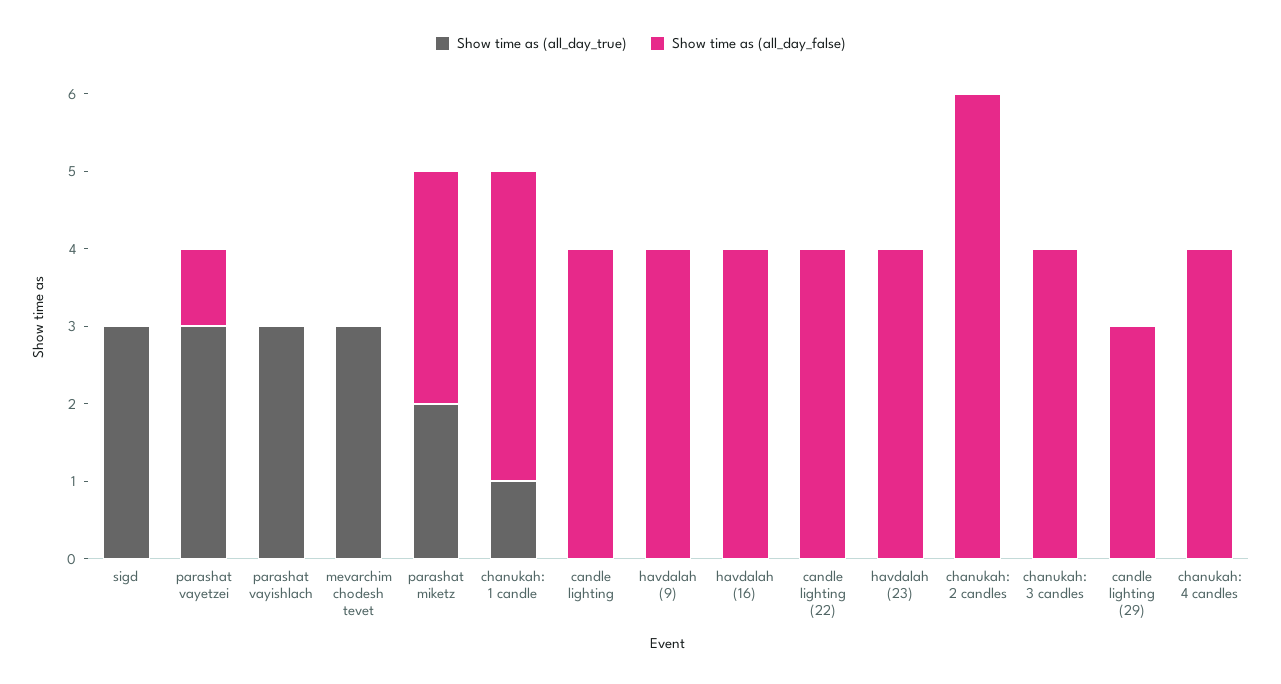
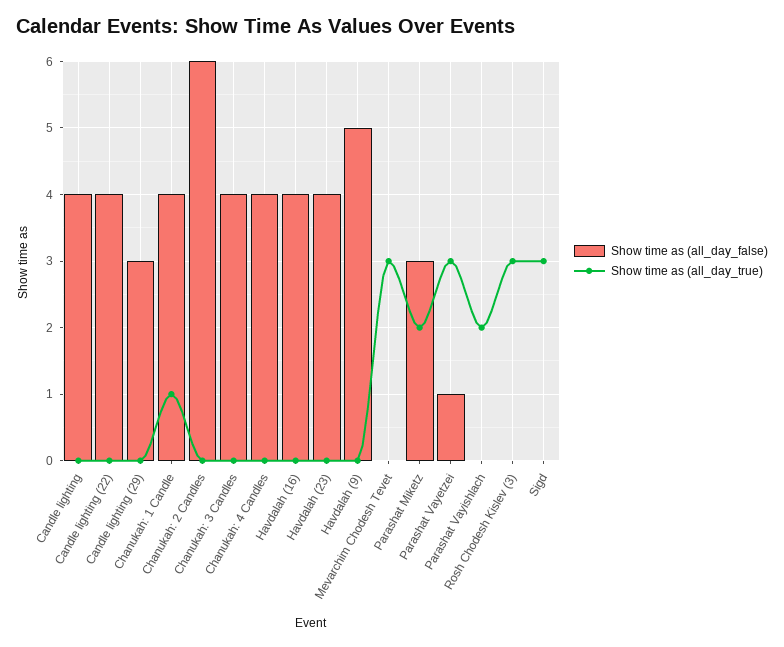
  {
    "Show time as (all_day_true)": {
      "sigd": 3,
      "parashat vayetzei": 3,
-     "parashat vayishlach": 3,
+     "parashat vayishlach": 2,
      "mevarchim chodesh tevet": 3,
      "parashat miketz": 2,
      "chanukah: 1 candle": 1,
      "candle lighting": 0,
      "havdalah (9)": 0,
      "havdalah (16)": 0,
      "candle lighting (22)": 0,
      "havdalah (23)": 0,
      "chanukah: 2 candles": 0,
      "chanukah: 3 candles": 0,
      "candle lighting (29)": 0,
-     "chanukah: 4 candles": 0
+     "chanukah: 4 candles": 0,
+     "Rosh Chodesh Kislev (3)": 3
    },
    "Show time as (all_day_false)": {
      "sigd": 0,
      "parashat vayetzei": 1,
      "parashat vayishlach": 0,
      "mevarchim chodesh tevet": 0,
      "parashat miketz": 3,
      "chanukah: 1 candle": 4,
      "candle lighting": 4,
-     "havdalah (9)": 4,
+     "havdalah (9)": 5,
      "havdalah (16)": 4,
      "candle lighting (22)": 4,
      "havdalah (23)": 4,
      "chanukah: 2 candles": 6,
      "chanukah: 3 candles": 4,
      "candle lighting (29)": 3,
-     "chanukah: 4 candles": 4
+     "chanukah: 4 candles": 4,
+     "Rosh Chodesh Kislev (3)": 0
    }
  }

